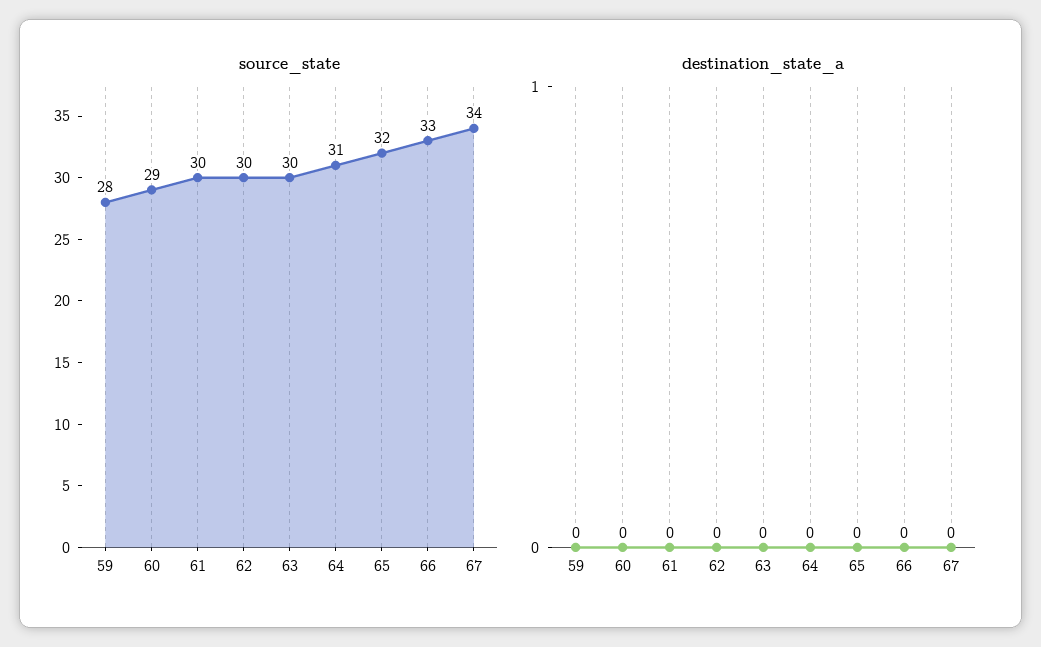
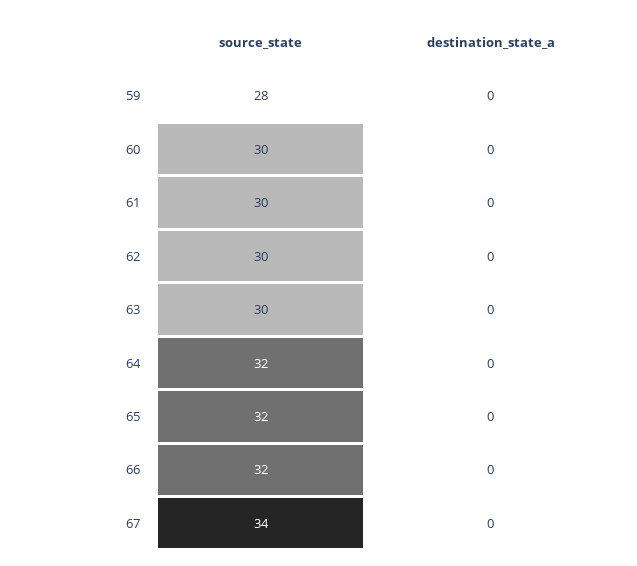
  {
    "source_state": {
      "59": 28,
-     "60": 29,
+     "60": 30,
      "61": 30,
      "62": 30,
      "63": 30,
-     "64": 31,
+     "64": 32,
      "65": 32,
-     "66": 33,
+     "66": 32,
      "67": 34
    },
    "destination_state_a": {
      "59": 0,
      "60": 0,
      "61": 0,
      "62": 0,
      "63": 0,
      "64": 0,
      "65": 0,
      "66": 0,
      "67": 0
    }
  }

